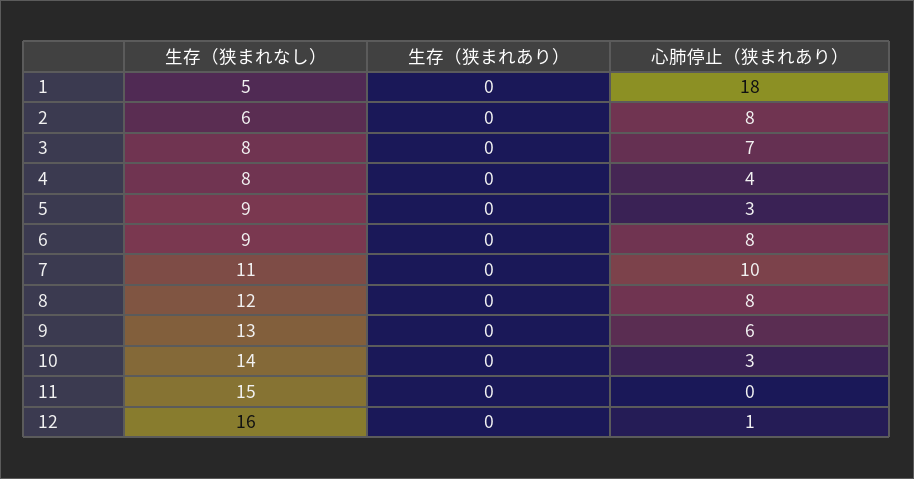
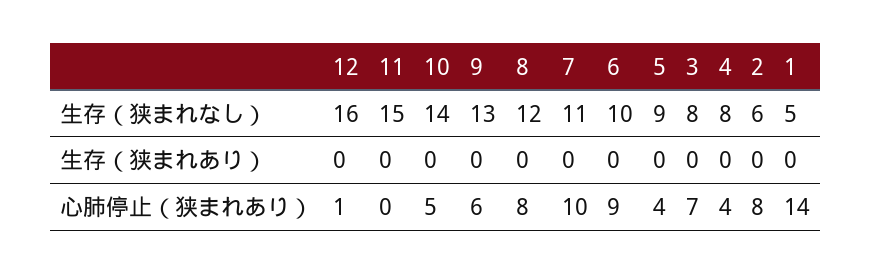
  {
    "生存（狭まれなし）": {
      "1": 5,
      "2": 6,
      "3": 8,
      "4": 8,
      "5": 9,
-     "6": 9,
+     "6": 10,
      "7": 11,
      "8": 12,
      "9": 13,
      "10": 14,
      "11": 15,
      "12": 16
    },
    "生存（狭まれあり）": {
      "1": 0,
      "2": 0,
      "3": 0,
      "4": 0,
      "5": 0,
      "6": 0,
      "7": 0,
      "8": 0,
      "9": 0,
      "10": 0,
      "11": 0,
      "12": 0
    },
    "心肺停止（狭まれあり）": {
-     "1": 18,
+     "1": 14,
      "2": 8,
      "3": 7,
      "4": 4,
-     "5": 3,
+     "5": 4,
-     "6": 8,
+     "6": 9,
      "7": 10,
      "8": 8,
      "9": 6,
-     "10": 3,
+     "10": 5,
      "11": 0,
      "12": 1
    }
  }

